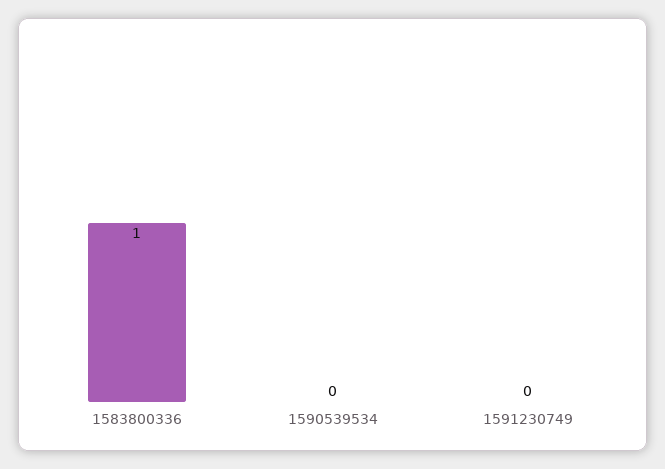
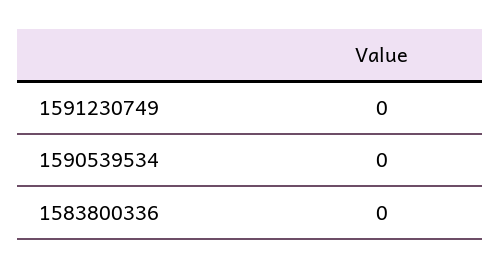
  {
-   "1583800336": 1,
+   "1583800336": 0,
    "1590539534": 0,
    "1591230749": 0
  }

